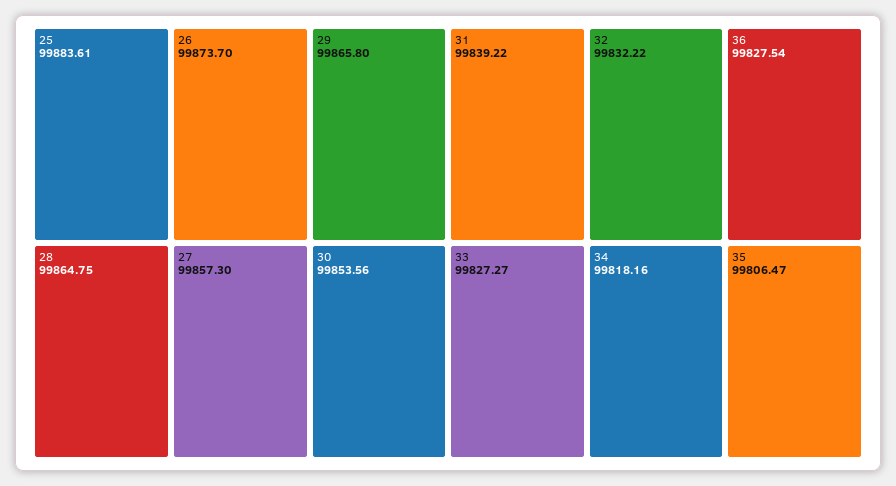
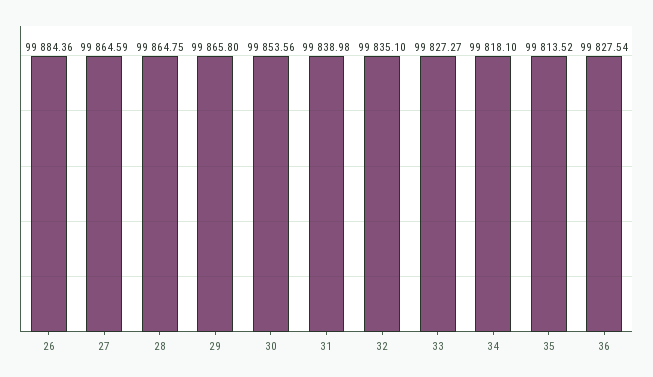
  {
-   "25": 99883.61,
-   "26": 99873.7,
+   "26": 99884.36,
    "29": 99865.8,
    "28": 99864.75,
-   "27": 99857.3,
+   "27": 99864.59,
    "30": 99853.56,
-   "31": 99839.22,
+   "31": 99838.98,
-   "32": 99832.22,
+   "32": 99835.1,
    "36": 99827.54,
    "33": 99827.27,
-   "34": 99818.16,
+   "34": 99818.1,
-   "35": 99806.47
+   "35": 99813.52
  }

